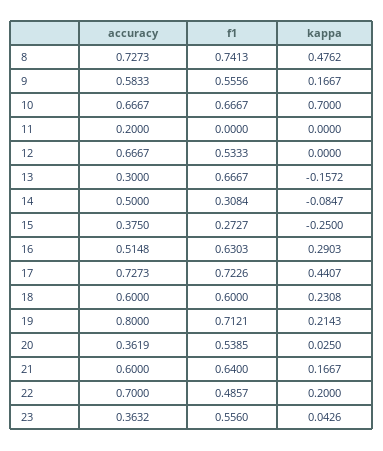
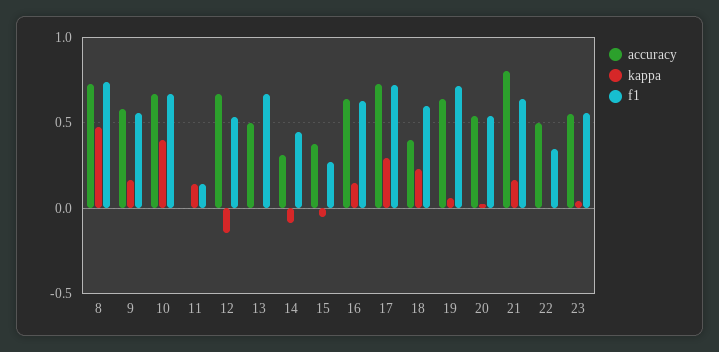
  {
    "accuracy": {
      "8": 0.7273,
      "9": 0.5833,
      "10": 0.6667,
-     "11": 0.2,
+     "11": 0,
      "12": 0.6667,
-     "13": 0.3,
+     "13": 0.5,
-     "14": 0.5,
+     "14": 0.3,
      "15": 0.375,
-     "16": 0.5148,
+     "16": 0.65,
      "17": 0.7273,
-     "18": 0.6,
+     "18": 0.4,
-     "19": 0.8,
+     "19": 0.65,
-     "20": 0.3619,
+     "20": 0.55,
-     "21": 0.6,
+     "21": 0.8,
-     "22": 0.7,
+     "22": 0.5,
-     "23": 0.3632
+     "23": 0.55
    },
    "f1": {
      "8": 0.7413,
      "9": 0.5556,
      "10": 0.6667,
-     "11": 0,
+     "11": 0.15,
      "12": 0.5333,
      "13": 0.6667,
-     "14": 0.3084,
+     "14": 0.45,
      "15": 0.2727,
      "16": 0.6303,
      "17": 0.7226,
      "18": 0.6,
      "19": 0.7121,
      "20": 0.5385,
      "21": 0.64,
-     "22": 0.4857,
+     "22": 0.35,
      "23": 0.556
    },
    "kappa": {
      "8": 0.4762,
      "9": 0.1667,
-     "10": 0.7,
+     "10": 0.4,
-     "11": 0,
+     "11": 0.15,
-     "12": 0,
+     "12": -0.15,
-     "13": -0.1572,
+     "13": 0,
      "14": -0.0847,
-     "15": -0.25,
+     "15": -0.05,
-     "16": 0.2903,
+     "16": 0.15,
-     "17": 0.4407,
+     "17": 0.3,
      "18": 0.2308,
-     "19": 0.2143,
+     "19": 0.05,
      "20": 0.025,
      "21": 0.1667,
-     "22": 0.2,
+     "22": 0,
      "23": 0.0426
    }
  }

